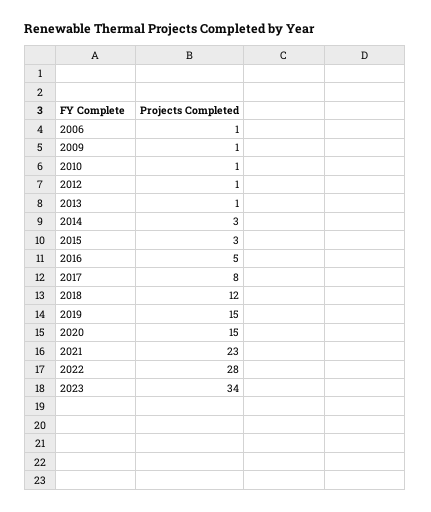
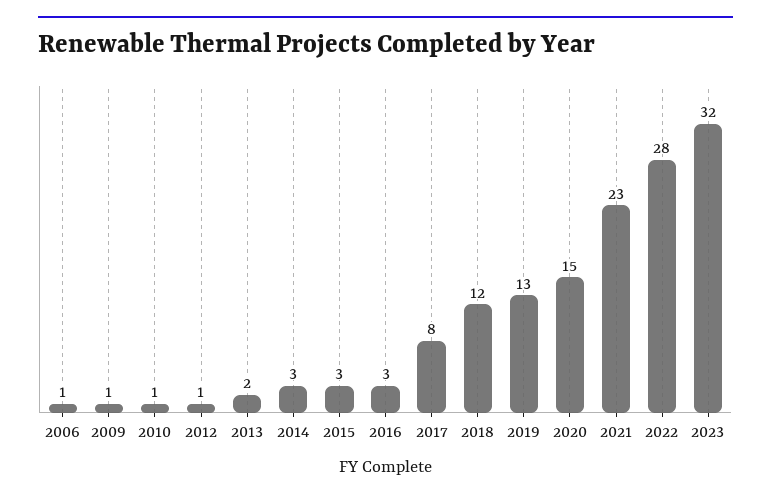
  {
    "2006": 1,
    "2009": 1,
    "2010": 1,
    "2012": 1,
-   "2013": 1,
+   "2013": 2,
    "2014": 3,
    "2015": 3,
-   "2016": 5,
+   "2016": 3,
    "2017": 8,
    "2018": 12,
-   "2019": 15,
+   "2019": 13,
    "2020": 15,
    "2021": 23,
    "2022": 28,
-   "2023": 34
+   "2023": 32
  }

